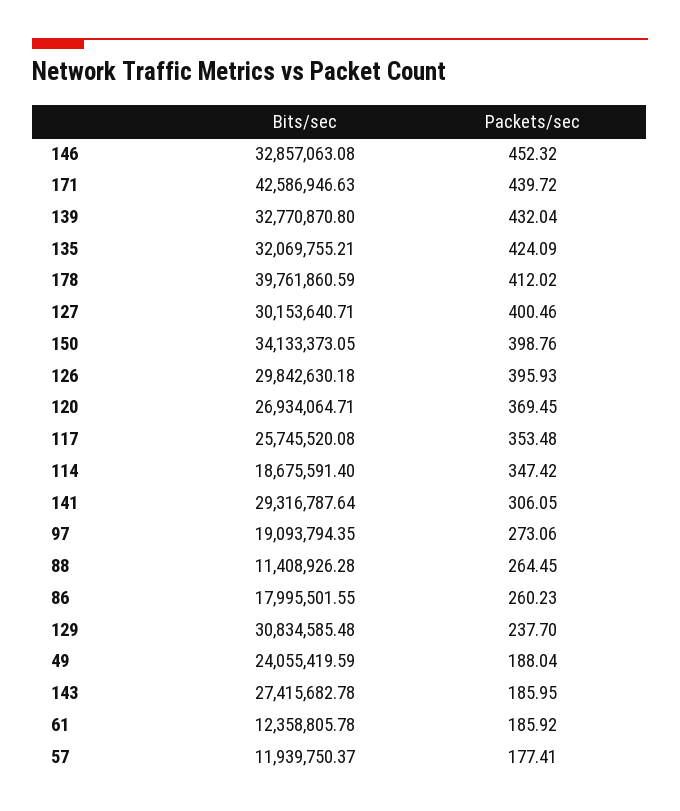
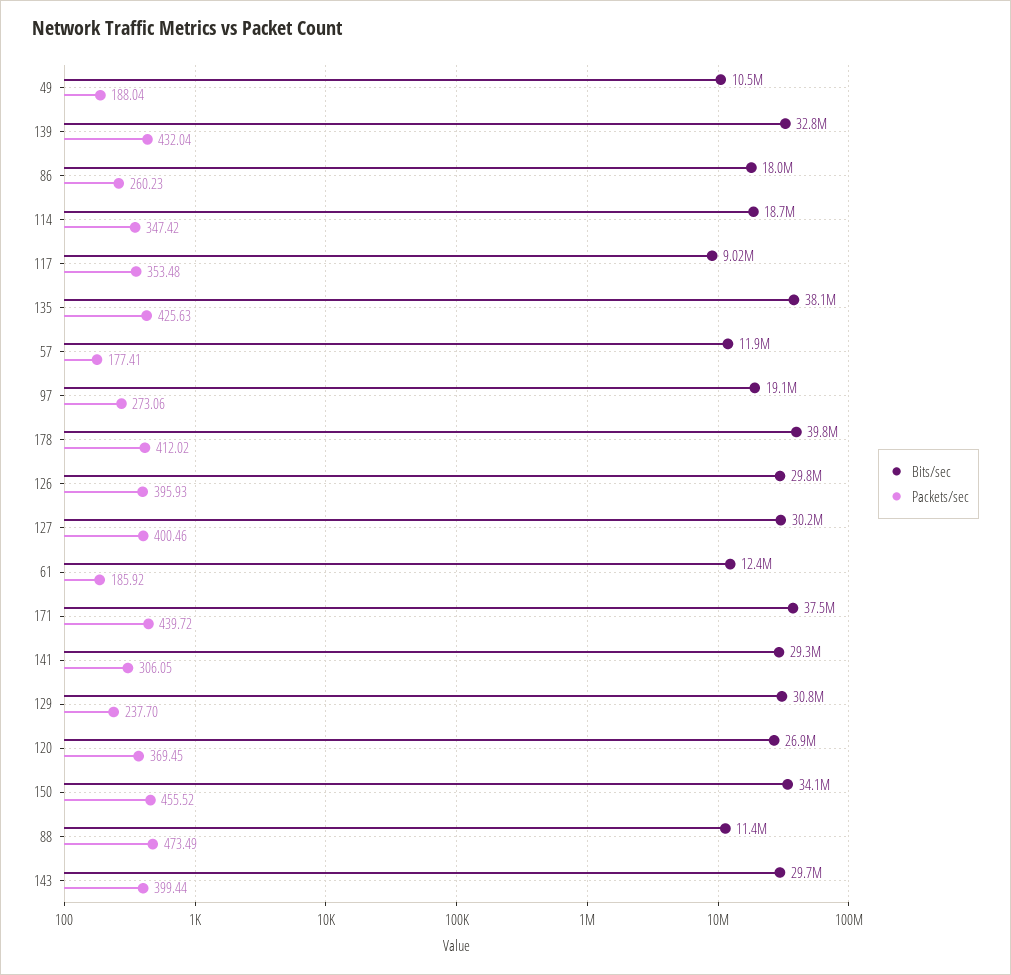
  {
    "Bits/sec": {
-     "146": 32857063.08,
-     "171": 42586946.63,
+     "171": 37500000,
      "139": 32770870.8,
-     "135": 32069755.21,
+     "135": 38100000,
      "178": 39761860.59,
      "127": 30153640.71,
      "150": 34133373.05,
      "126": 29842630.18,
      "120": 26934064.71,
-     "117": 25745520.08,
+     "117": 9020000,
      "114": 18675591.4,
      "141": 29316787.64,
      "97": 19093794.35,
      "88": 11408926.28,
      "86": 17995501.55,
      "129": 30834585.48,
-     "49": 24055419.59,
+     "49": 10500000,
-     "143": 27415682.78,
+     "143": 29700000,
      "61": 12358805.78,
      "57": 11939750.37
    },
    "Packets/sec": {
-     "146": 452.32,
      "171": 439.72,
      "139": 432.04,
-     "135": 424.09,
+     "135": 425.63,
      "178": 412.02,
      "127": 400.46,
-     "150": 398.76,
+     "150": 455.52,
      "126": 395.93,
      "120": 369.45,
      "117": 353.48,
      "114": 347.42,
      "141": 306.05,
      "97": 273.06,
-     "88": 264.45,
+     "88": 473.49,
      "86": 260.23,
      "129": 237.7,
      "49": 188.04,
-     "143": 185.95,
+     "143": 399.44,
      "61": 185.92,
      "57": 177.41
    }
  }

